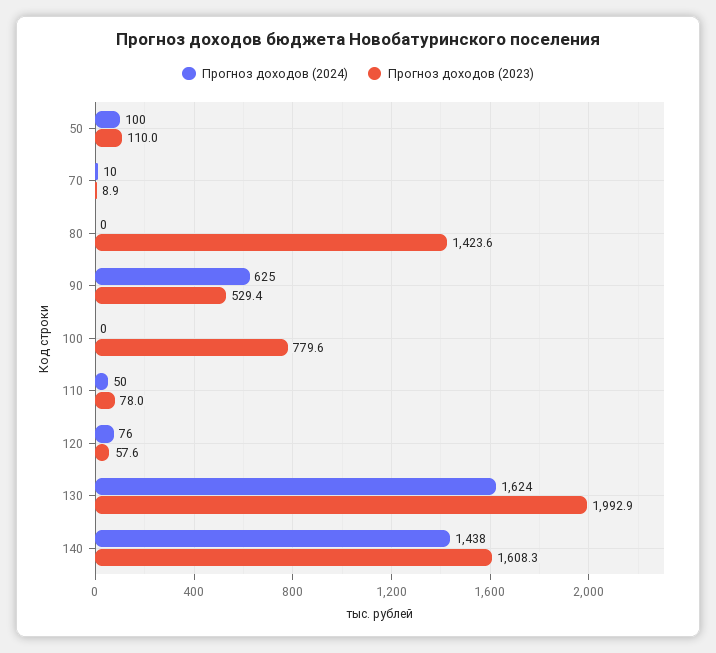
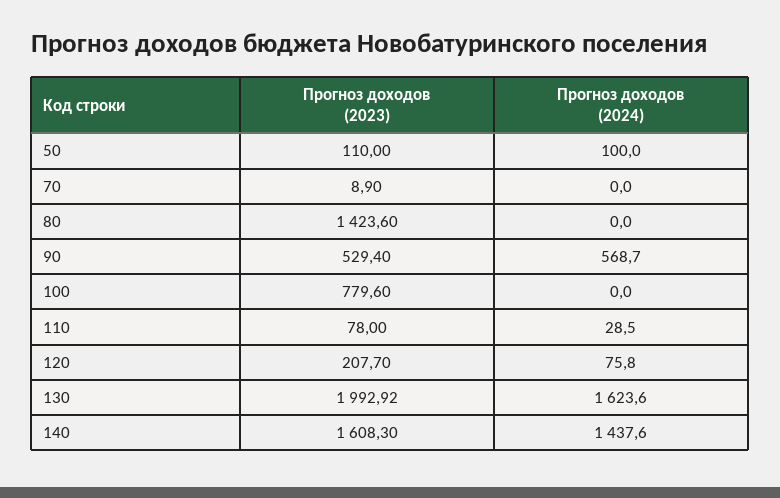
  {
    "Прогноз доходов (2024)": {
      "50": 100,
-     "70": 10,
+     "70": 0,
      "80": 0,
-     "90": 625,
+     "90": 568.7,
      "100": 0,
-     "110": 50,
+     "110": 28.5,
      "120": 75.8,
      "130": 1623.6,
      "140": 1437.6
    },
    "Прогноз доходов (2023)": {
      "50": 110,
      "70": 8.9,
      "80": 1423.6,
      "90": 529.4,
      "100": 779.6,
      "110": 78,
-     "120": 57.6,
+     "120": 207.7,
      "130": 1992.92,
      "140": 1608.3
    }
  }

